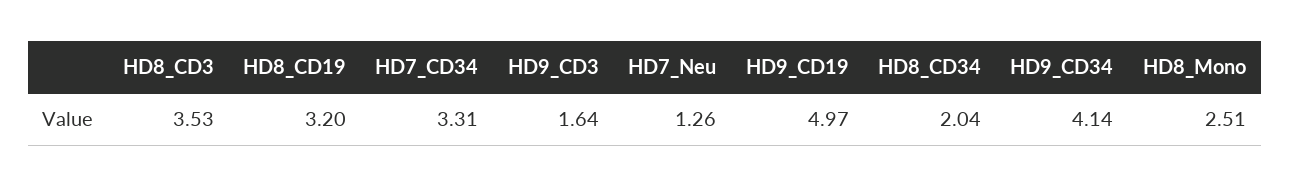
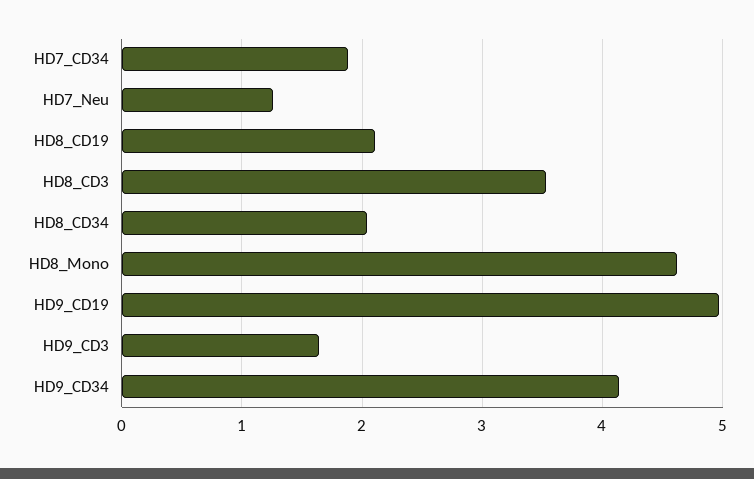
  {
    "HD8_CD3": 3.53,
-   "HD8_CD19": 3.2,
+   "HD8_CD19": 2.1,
-   "HD7_CD34": 3.31,
+   "HD7_CD34": 1.9,
    "HD9_CD3": 1.64,
    "HD7_Neu": 1.26,
    "HD9_CD19": 4.97,
    "HD8_CD34": 2.04,
    "HD9_CD34": 4.14,
-   "HD8_Mono": 2.51
+   "HD8_Mono": 4.6
  }

